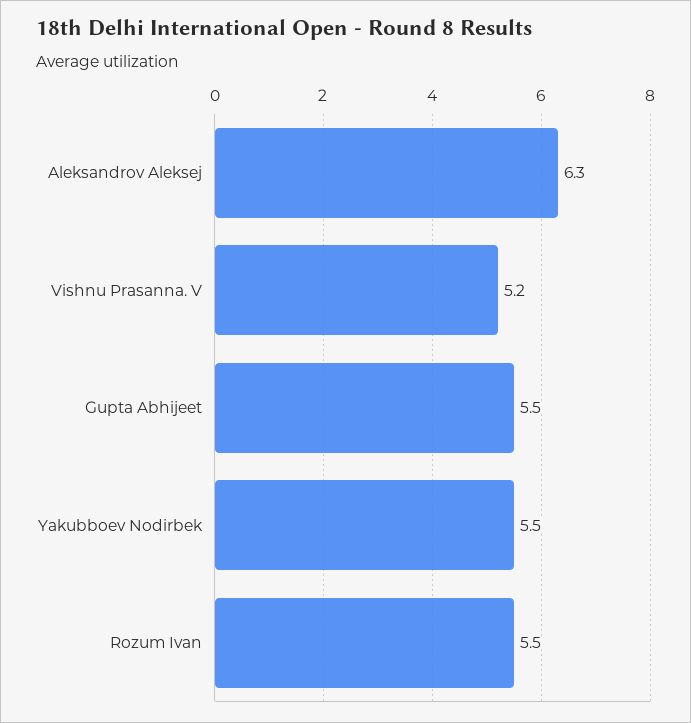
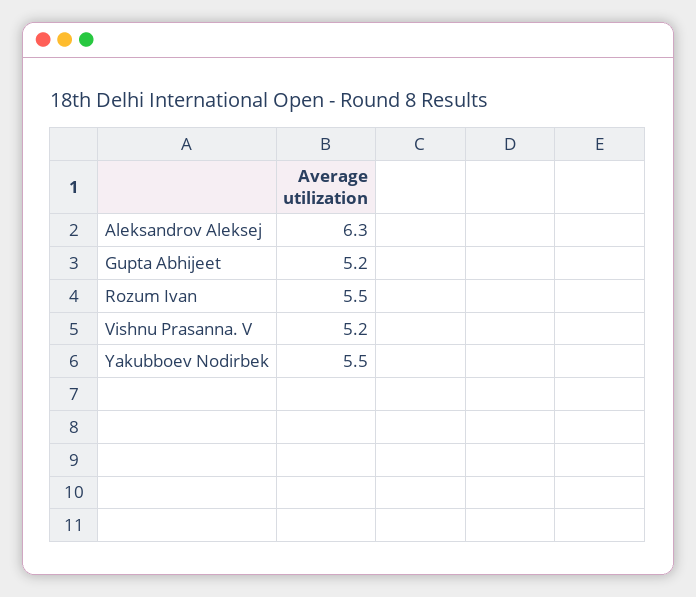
  {
    "Aleksandrov Aleksej": 6.3,
    "Vishnu Prasanna. V": 5.2,
-   "Gupta Abhijeet": 5.5,
+   "Gupta Abhijeet": 5.2,
    "Yakubboev Nodirbek": 5.5,
    "Rozum Ivan": 5.5
  }

